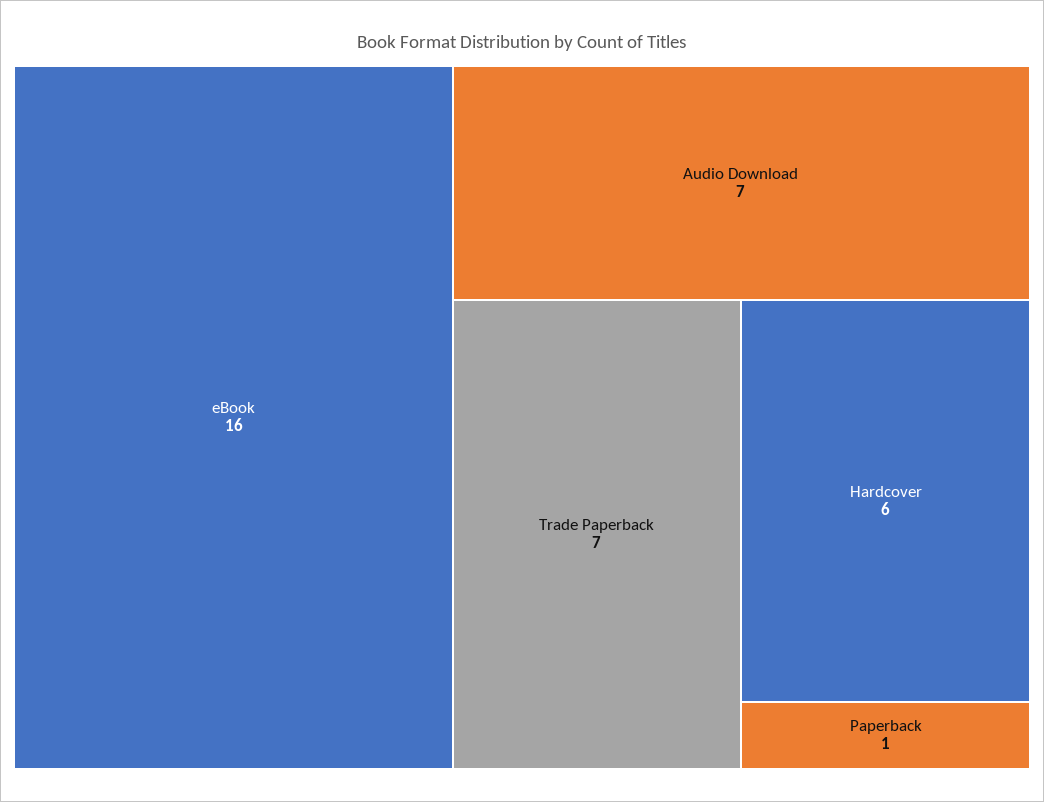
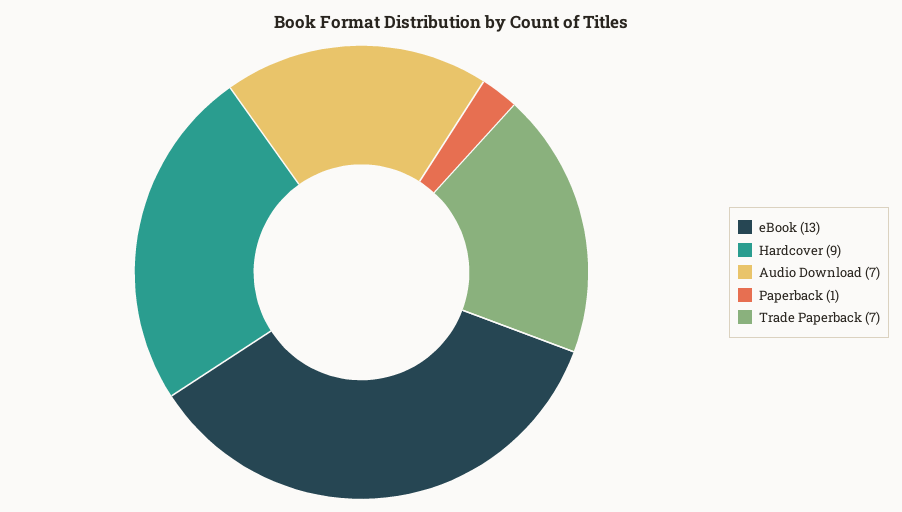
  {
-   "eBook": 16,
+   "eBook": 13,
    "Audio Download": 7,
    "Trade Paperback": 7,
-   "Hardcover": 6,
+   "Hardcover": 9,
    "Paperback": 1
  }

